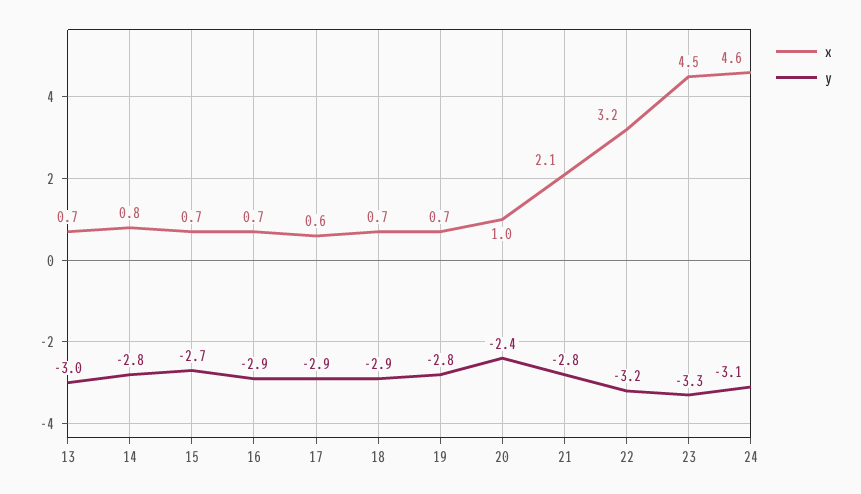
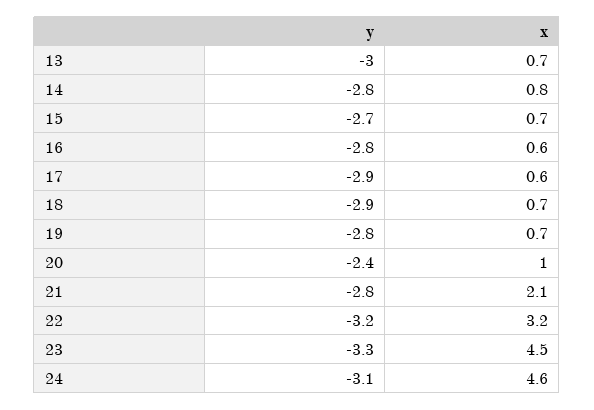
  {
    "x": {
      "13": 0.7,
      "14": 0.8,
      "15": 0.7,
-     "16": 0.7,
+     "16": 0.6,
      "17": 0.6,
      "18": 0.7,
      "19": 0.7,
      "20": 1,
      "21": 2.1,
      "22": 3.2,
      "23": 4.5,
      "24": 4.6
    },
    "y": {
      "13": -3,
      "14": -2.8,
      "15": -2.7,
-     "16": -2.9,
+     "16": -2.8,
      "17": -2.9,
      "18": -2.9,
      "19": -2.8,
      "20": -2.4,
      "21": -2.8,
      "22": -3.2,
      "23": -3.3,
      "24": -3.1
    }
  }

